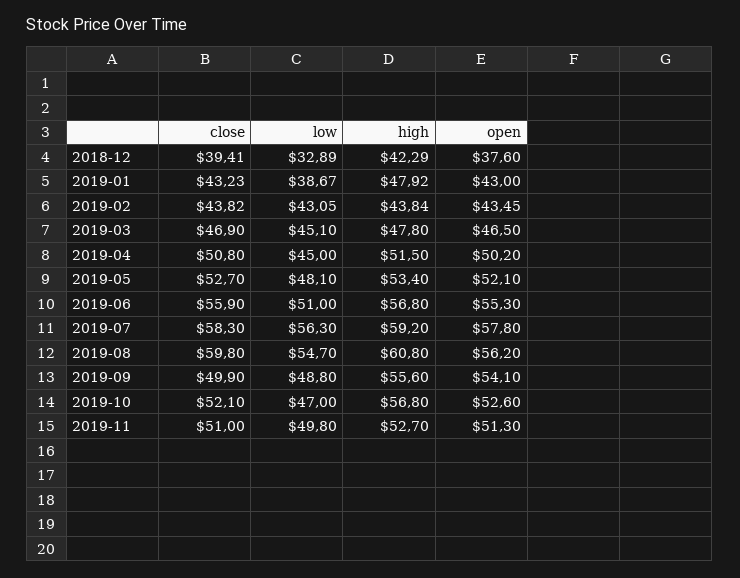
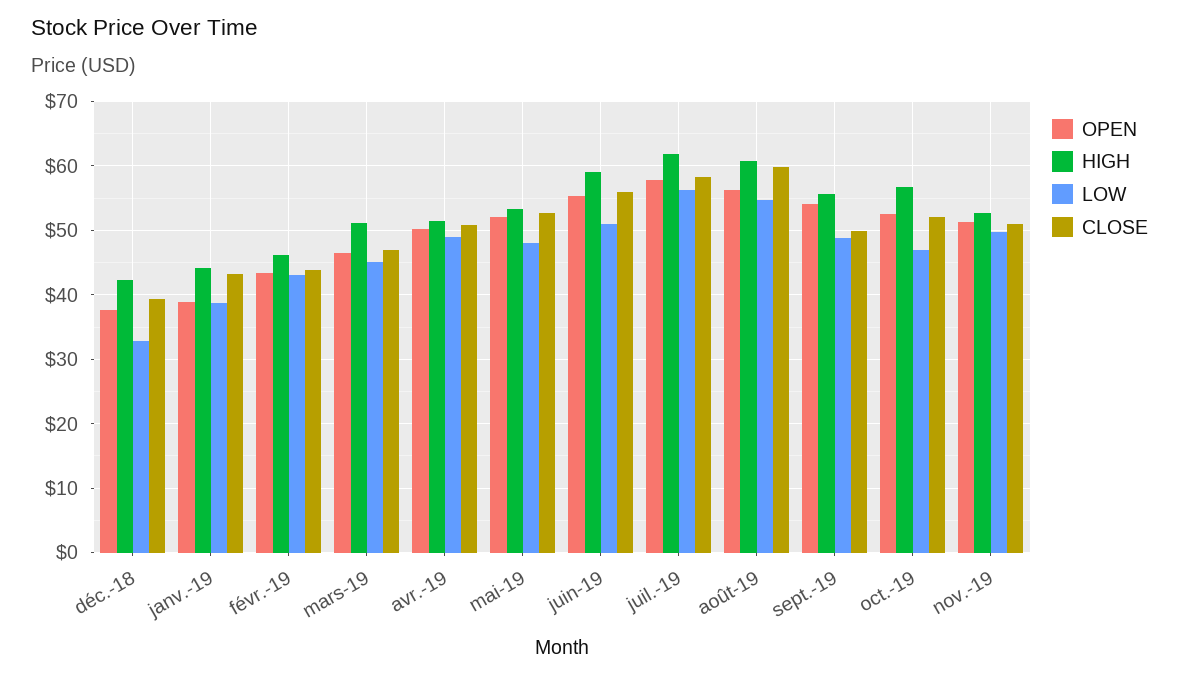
  {
    "close": {
      "2018-12": 39.41,
      "2019-01": 43.23,
      "2019-02": 43.82,
      "2019-03": 46.9,
      "2019-04": 50.8,
      "2019-05": 52.7,
      "2019-06": 55.9,
      "2019-07": 58.3,
      "2019-08": 59.8,
      "2019-09": 49.9,
      "2019-10": 52.1,
      "2019-11": 51
    },
    "low": {
      "2018-12": 32.89,
      "2019-01": 38.67,
      "2019-02": 43.05,
      "2019-03": 45.1,
-     "2019-04": 45,
+     "2019-04": 49,
      "2019-05": 48.1,
      "2019-06": 51,
      "2019-07": 56.3,
      "2019-08": 54.7,
      "2019-09": 48.8,
      "2019-10": 47,
      "2019-11": 49.8
    },
    "high": {
      "2018-12": 42.29,
-     "2019-01": 47.92,
+     "2019-01": 44,
-     "2019-02": 43.84,
+     "2019-02": 46,
-     "2019-03": 47.8,
+     "2019-03": 51,
      "2019-04": 51.5,
      "2019-05": 53.4,
-     "2019-06": 56.8,
+     "2019-06": 59,
-     "2019-07": 59.2,
+     "2019-07": 62,
      "2019-08": 60.8,
      "2019-09": 55.6,
      "2019-10": 56.8,
      "2019-11": 52.7
    },
    "open": {
      "2018-12": 37.6,
-     "2019-01": 43,
+     "2019-01": 39,
      "2019-02": 43.45,
      "2019-03": 46.5,
      "2019-04": 50.2,
      "2019-05": 52.1,
      "2019-06": 55.3,
      "2019-07": 57.8,
      "2019-08": 56.2,
      "2019-09": 54.1,
      "2019-10": 52.6,
      "2019-11": 51.3
    }
  }

